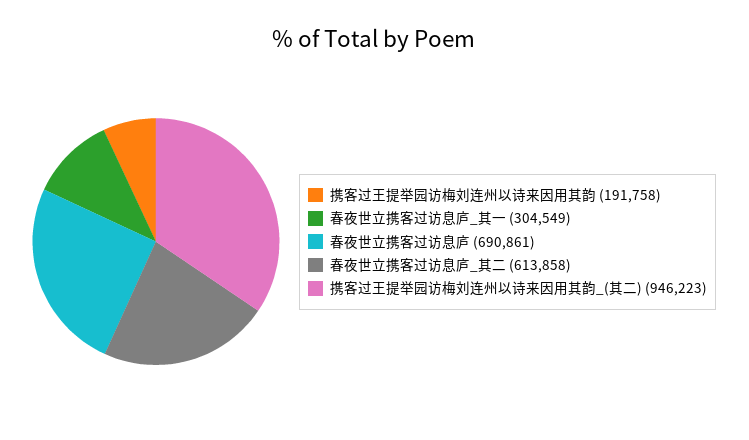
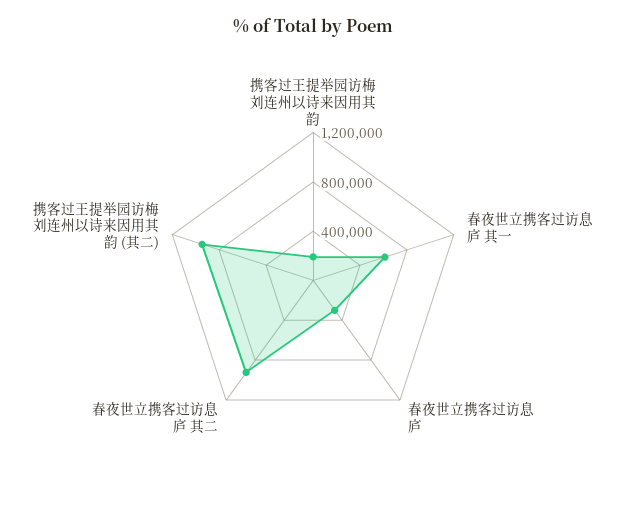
  {
    "携客过王提举园访梅刘连州以诗来因用其韵": 191758,
-   "春夜世立携客过访息庐_其一": 304549,
+   "春夜世立携客过访息庐_其一": 600000,
-   "春夜世立携客过访息庐": 690861,
+   "春夜世立携客过访息庐": 300000,
-   "春夜世立携客过访息庐_其二": 613858,
+   "春夜世立携客过访息庐_其二": 900000,
    "携客过王提举园访梅刘连州以诗来因用其韵_(其二)": 946223
  }

